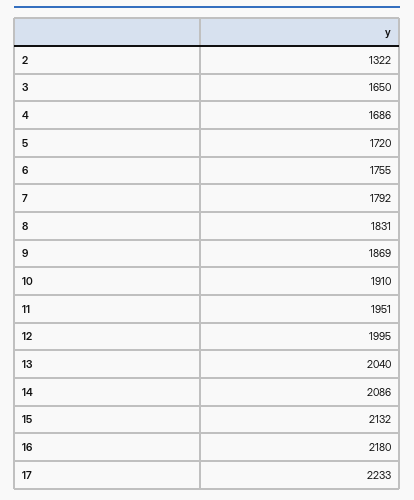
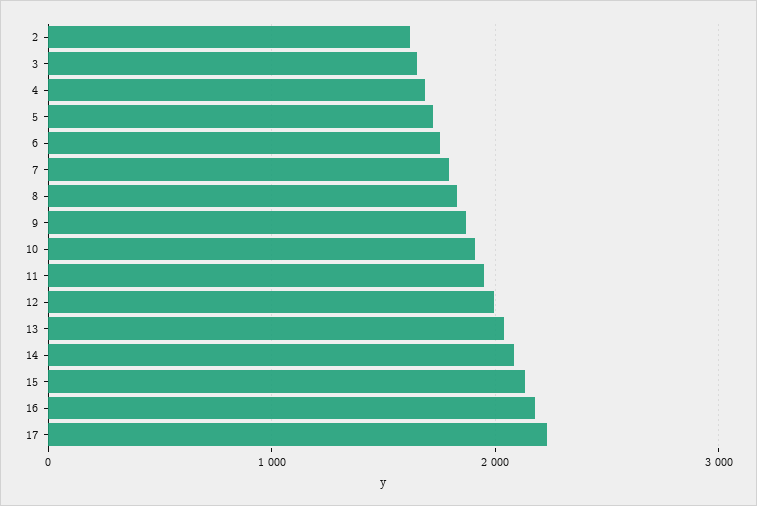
  {
-   "2": 1322,
+   "2": 1600,
    "3": 1650,
    "4": 1686,
    "5": 1720,
    "6": 1755,
    "7": 1792,
    "8": 1831,
    "9": 1869,
    "10": 1910,
    "11": 1951,
    "12": 1995,
    "13": 2040,
    "14": 2086,
    "15": 2132,
    "16": 2180,
    "17": 2233
  }

